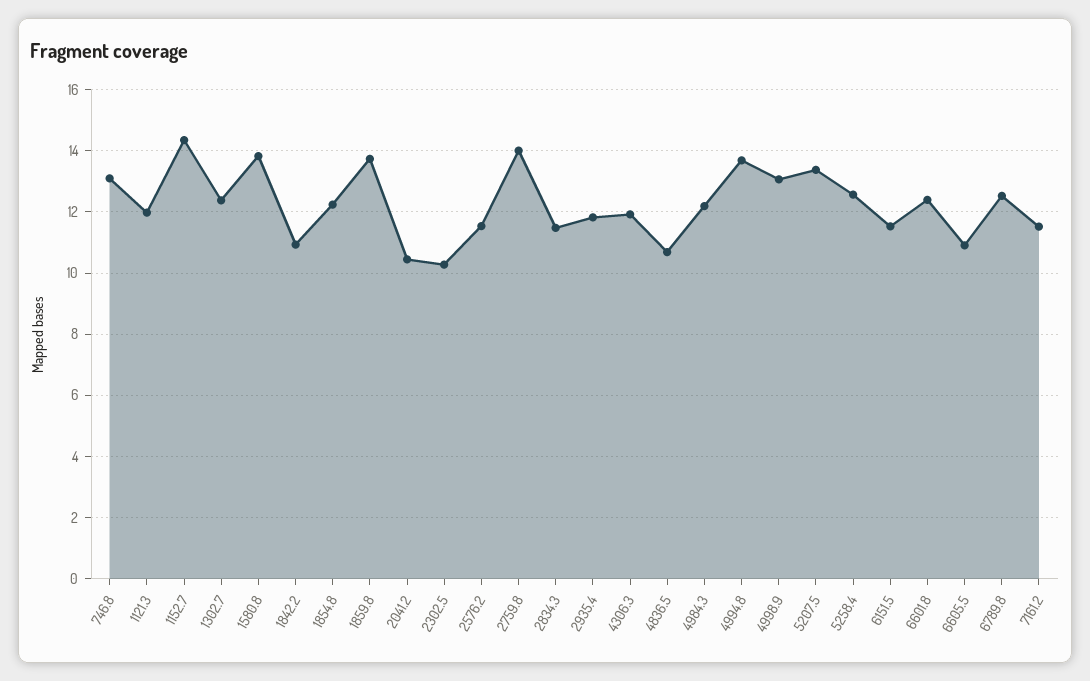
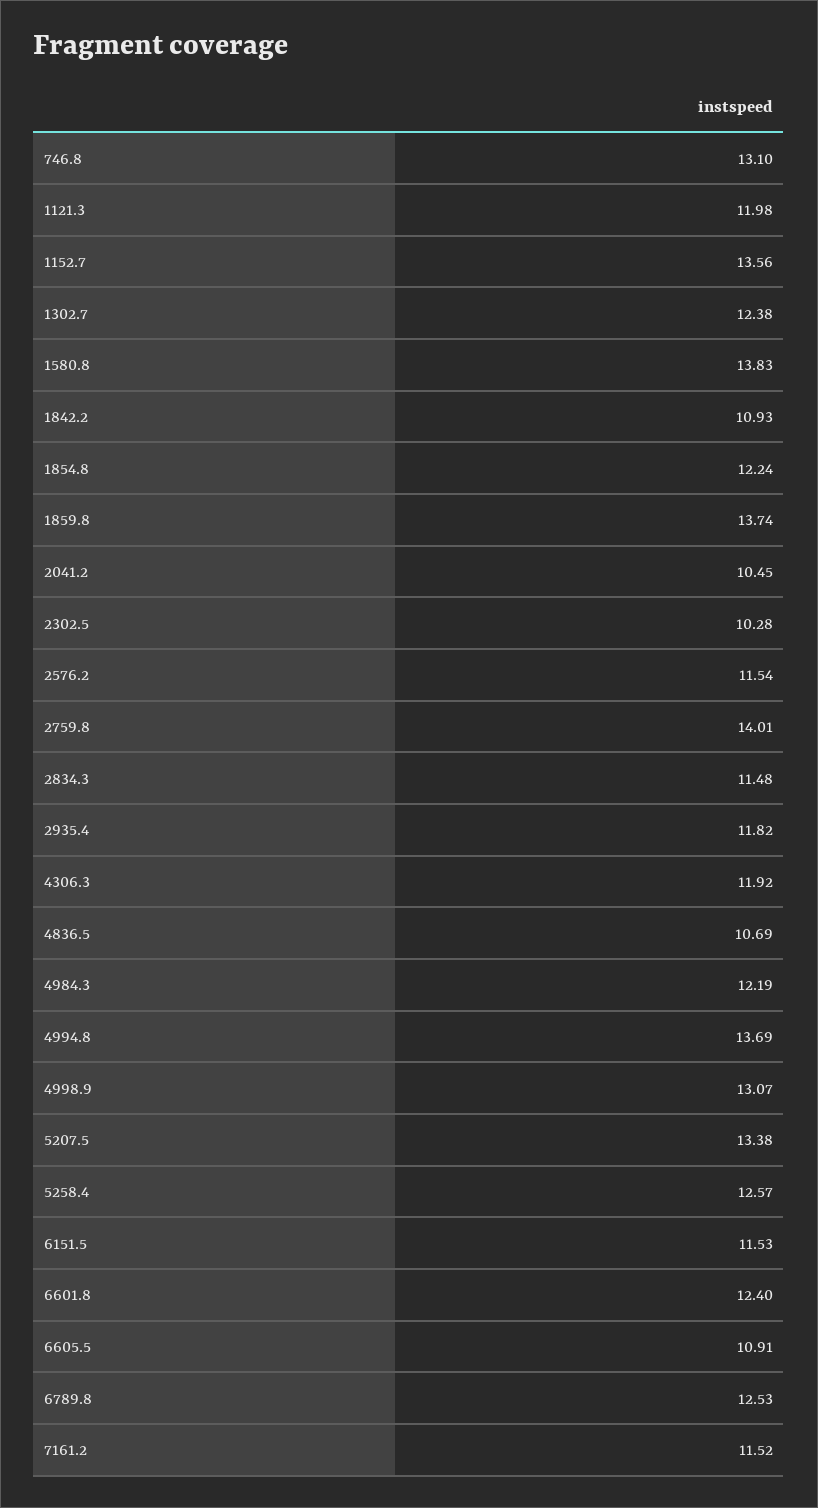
  {
    "746.8": 13.1,
    "1121.3": 11.98,
-   "1152.7": 14.4,
+   "1152.7": 13.56,
    "1302.7": 12.38,
    "1580.8": 13.83,
    "1842.2": 10.93,
    "1854.8": 12.24,
    "1859.8": 13.74,
    "2041.2": 10.45,
    "2302.5": 10.28,
    "2576.2": 11.54,
    "2759.8": 14.01,
    "2834.3": 11.48,
    "2935.4": 11.82,
    "4306.3": 11.92,
    "4836.5": 10.69,
    "4984.3": 12.19,
    "4994.8": 13.69,
    "4998.9": 13.07,
    "5207.5": 13.38,
    "5258.4": 12.57,
    "6151.5": 11.53,
    "6601.8": 12.4,
    "6605.5": 10.91,
    "6789.8": 12.53,
    "7161.2": 11.52
  }

